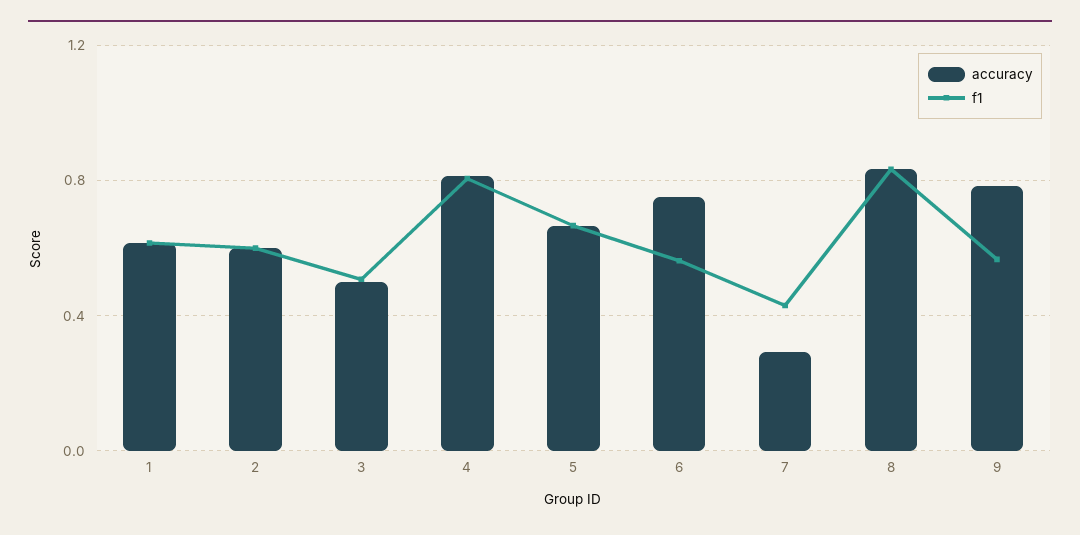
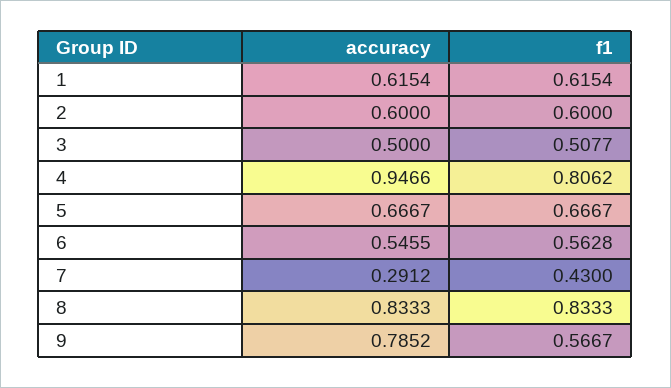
  {
    "accuracy": {
      "1": 0.6154,
      "2": 0.6,
      "3": 0.5,
-     "4": 0.8,
+     "4": 0.9466,
      "5": 0.6667,
-     "6": 0.75,
+     "6": 0.5455,
      "7": 0.2912,
      "8": 0.8333,
      "9": 0.7852
    },
    "f1": {
      "1": 0.6154,
      "2": 0.6,
      "3": 0.5077,
      "4": 0.8062,
      "5": 0.6667,
      "6": 0.5628,
      "7": 0.43,
      "8": 0.8333,
      "9": 0.5667
    }
  }

